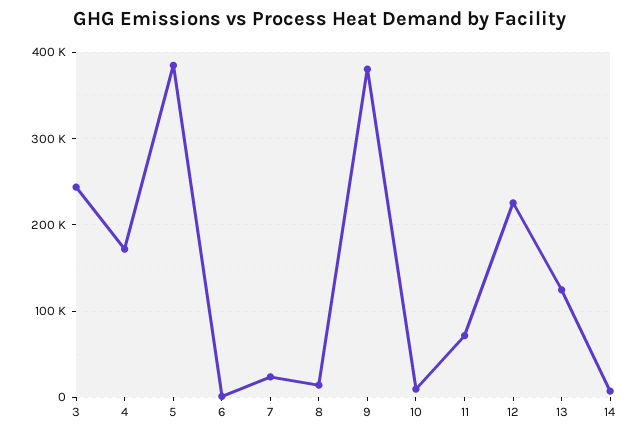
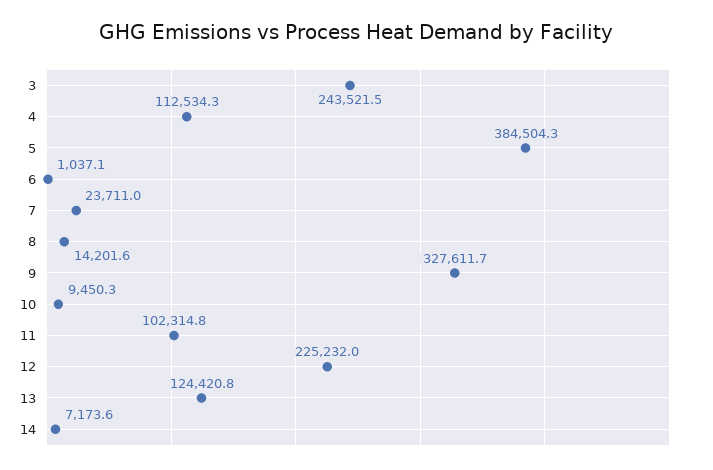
  {
    "3": 243521.5,
-   "4": 170000,
+   "4": 112534.3,
    "5": 384504.3,
    "6": 1037.1,
    "7": 23711,
    "8": 14201.6,
-   "9": 380000,
+   "9": 327611.7,
    "10": 9450.3,
-   "11": 70000,
+   "11": 102314.8,
    "12": 225232,
    "13": 124420.8,
    "14": 7173.6
  }

